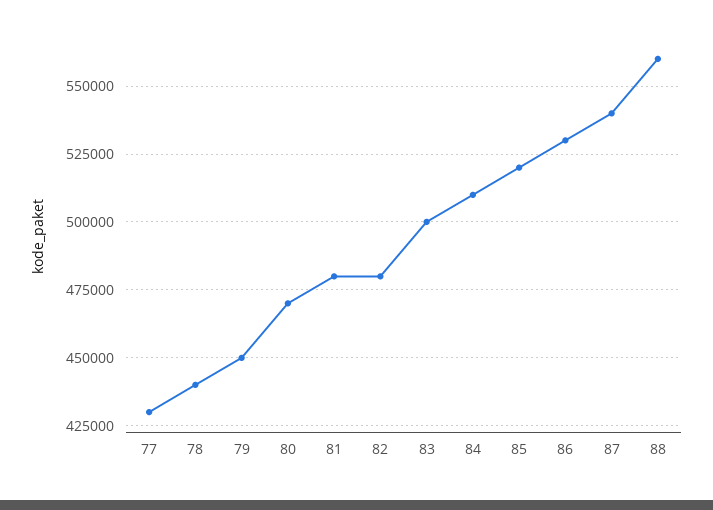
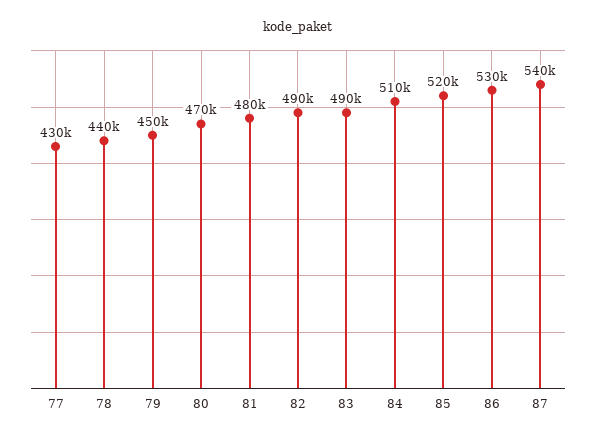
  {
    "77": 430000,
    "78": 440000,
    "79": 450000,
    "80": 470000,
    "81": 480000,
-   "82": 480000,
+   "82": 490000,
-   "83": 500000,
+   "83": 490000,
    "84": 510000,
    "85": 520000,
    "86": 530000,
-   "87": 540000,
+   "87": 540000
-   "88": 560000
  }

